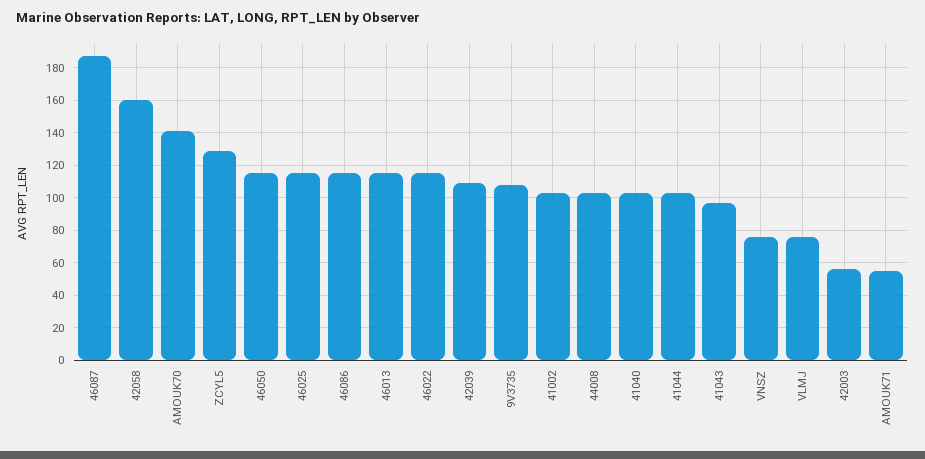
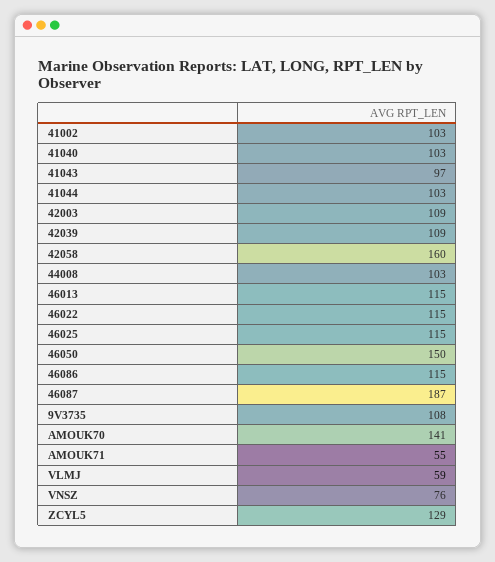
  {
    "46087": 187,
    "42058": 160,
    "AMOUK70": 141,
    "ZCYL5": 129,
-   "46050": 115,
+   "46050": 150,
    "46025": 115,
    "46086": 115,
    "46013": 115,
    "46022": 115,
    "42039": 109,
    "9V3735": 108,
    "41002": 103,
    "44008": 103,
    "41040": 103,
    "41044": 103,
    "41043": 97,
    "VNSZ": 76,
-   "VLMJ": 75,
+   "VLMJ": 59,
-   "42003": 55,
+   "42003": 109,
    "AMOUK71": 55
  }

